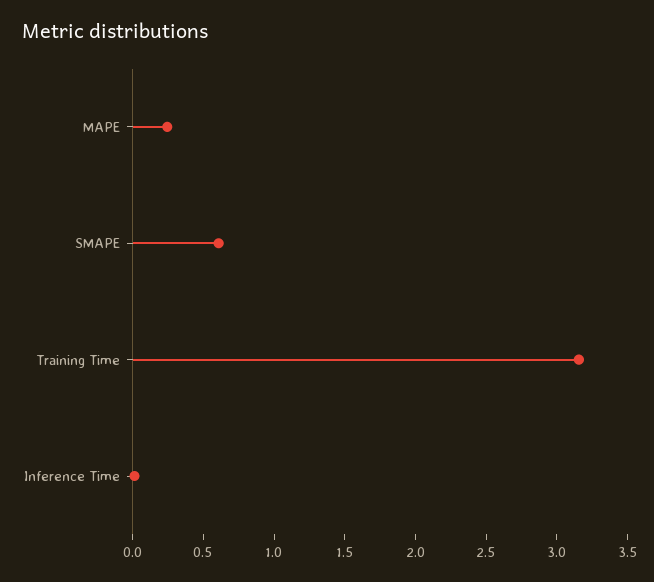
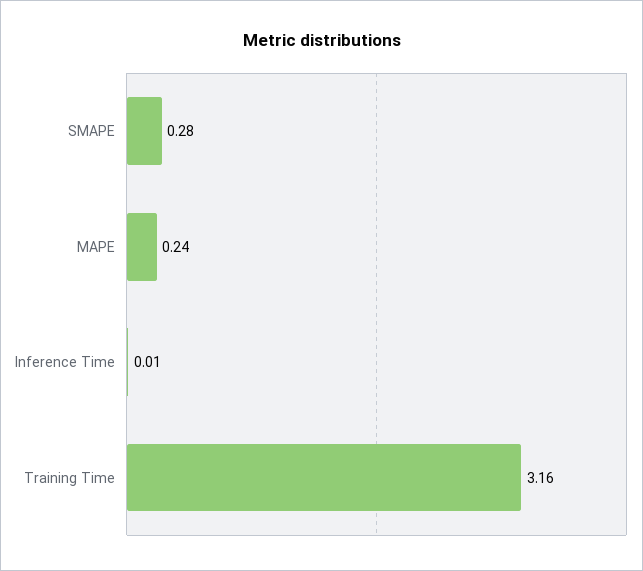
  {
    "MAPE": 0.24,
-   "SMAPE": 0.6,
+   "SMAPE": 0.28,
    "Training Time": 3.16,
    "Inference Time": 0.01
  }

